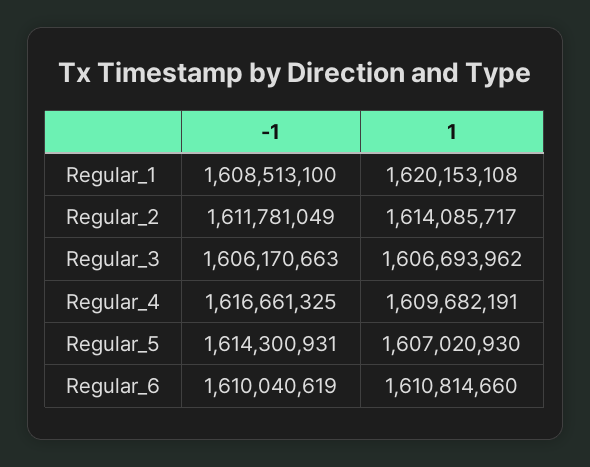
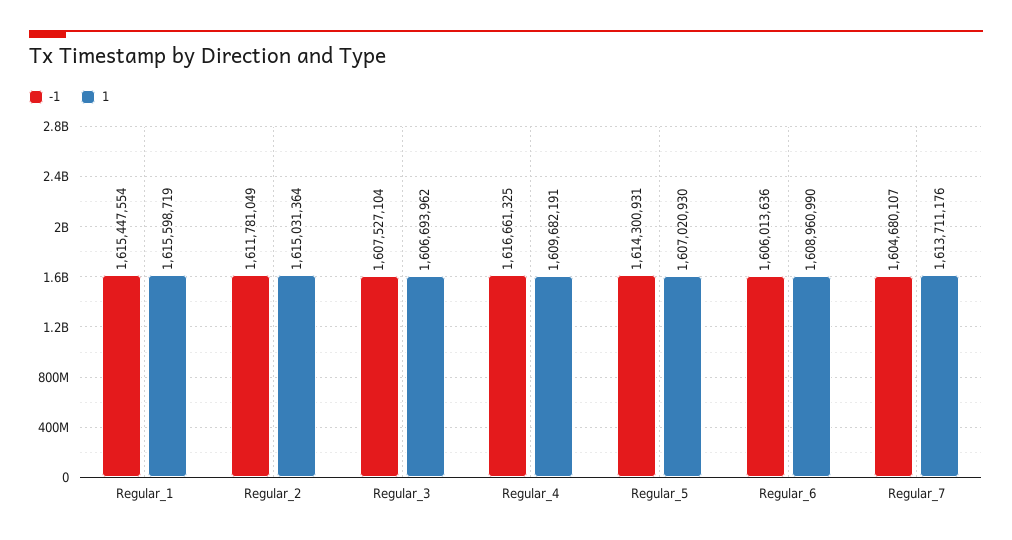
  {
    "-1": {
-     "Regular_1": 1608513100,
+     "Regular_1": 1615447554,
      "Regular_2": 1611781049,
-     "Regular_3": 1606170663,
+     "Regular_3": 1607527104,
      "Regular_4": 1616661325,
      "Regular_5": 1614300931,
-     "Regular_6": 1610040619
+     "Regular_6": 1606013636,
+     "Regular_7": 1604680107
    },
    "1": {
-     "Regular_1": 1620153108,
+     "Regular_1": 1615598719,
-     "Regular_2": 1614085717,
+     "Regular_2": 1615031364,
      "Regular_3": 1606693962,
      "Regular_4": 1609682191,
      "Regular_5": 1607020930,
-     "Regular_6": 1610814660
+     "Regular_6": 1608960990,
+     "Regular_7": 1613711176
    }
  }

